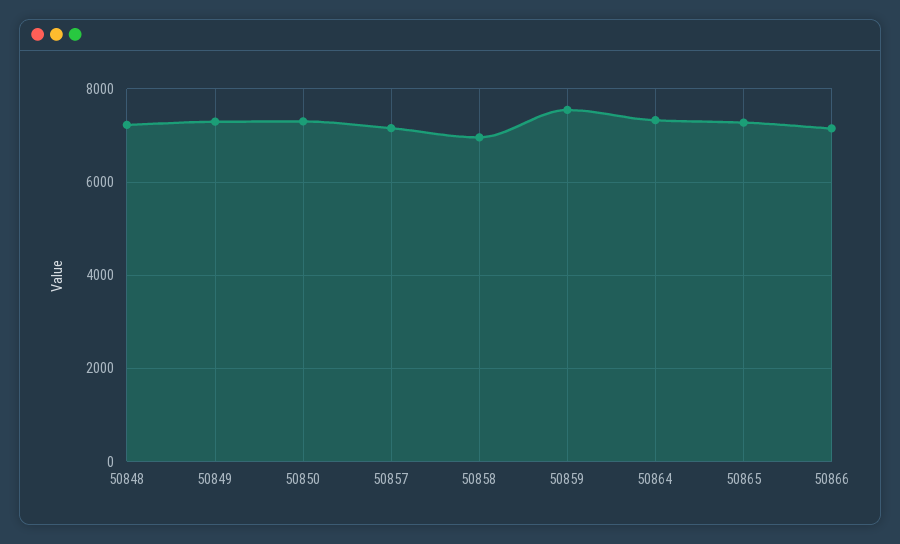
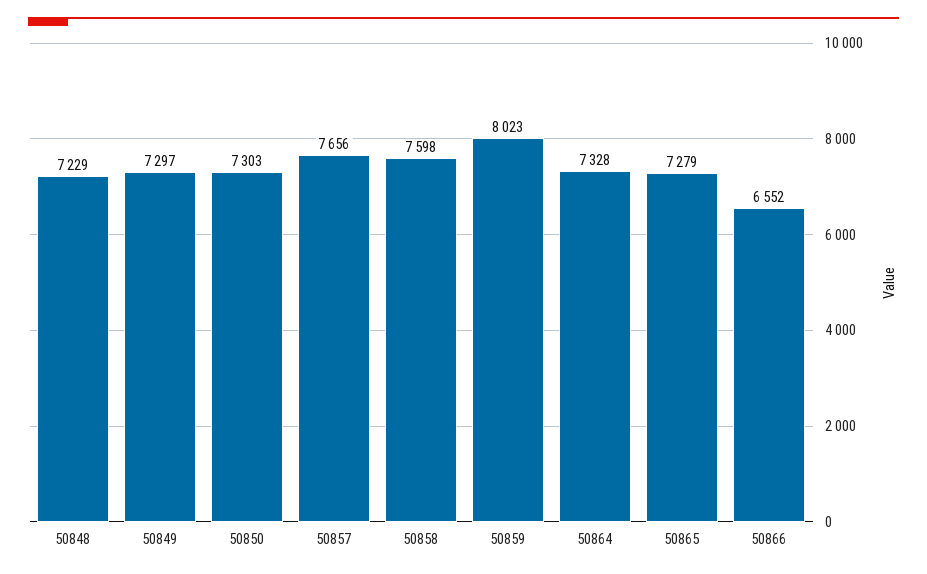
  {
    "50848": 7229,
    "50849": 7297,
    "50850": 7303,
-   "50857": 7200,
+   "50857": 7656,
-   "50858": 7000,
+   "50858": 7598,
-   "50859": 7600,
+   "50859": 8023,
    "50864": 7328,
    "50865": 7279,
-   "50866": 7200
+   "50866": 6552
  }

